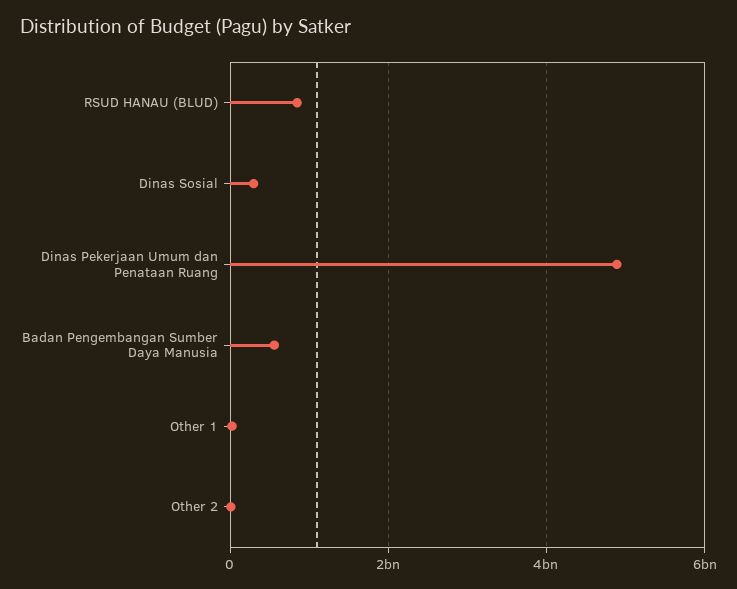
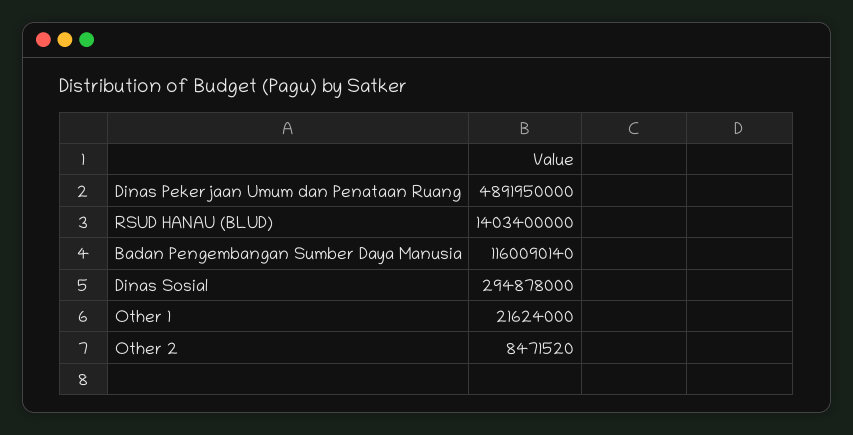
  {
-   "RSUD HANAU (BLUD)": 800000000,
+   "RSUD HANAU (BLUD)": 1403400000,
    "Dinas Sosial": 294878000,
    "Dinas Pekerjaan Umum dan Penataan Ruang": 4891950000,
-   "Badan Pengembangan Sumber Daya Manusia": 600000000,
+   "Badan Pengembangan Sumber Daya Manusia": 1160090140,
    "Other 1": 21624000,
    "Other 2": 8471520
  }

